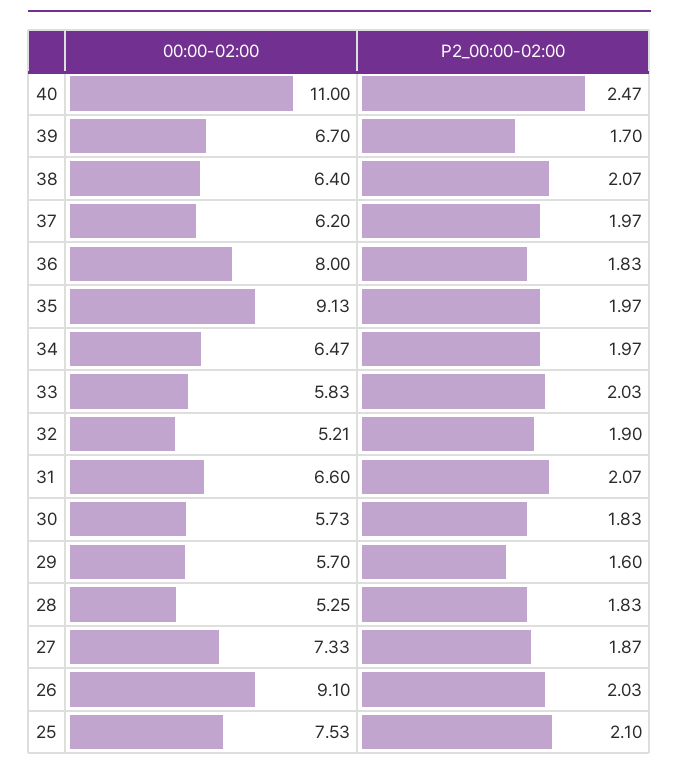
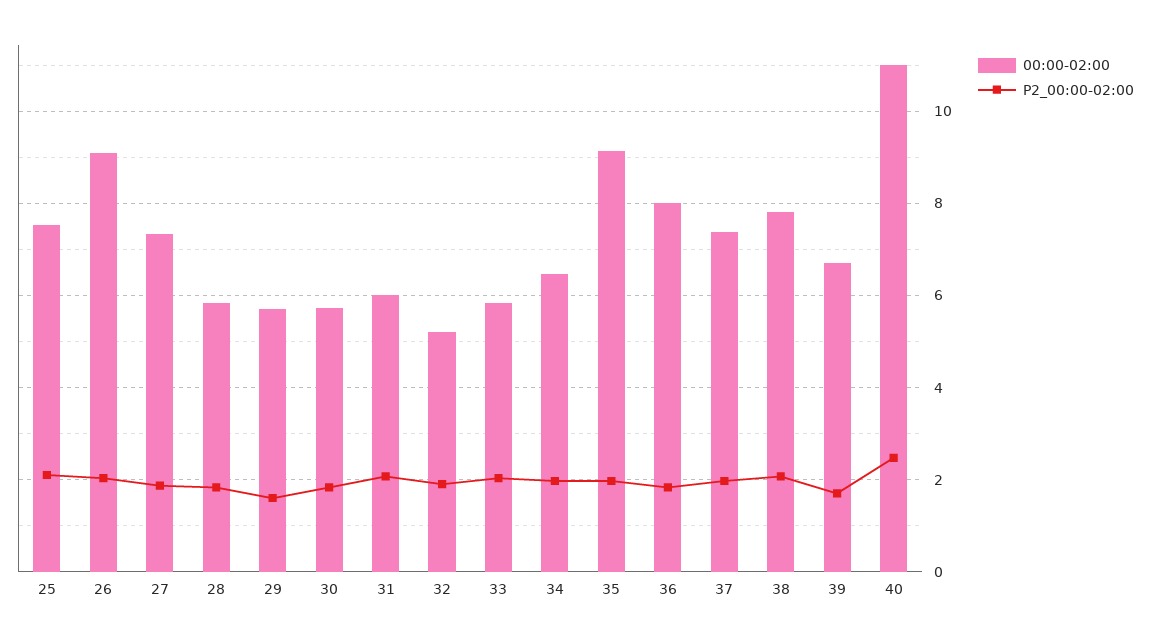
  {
    "00:00-02:00": {
      "40": 11,
      "39": 6.7,
-     "38": 6.4,
+     "38": 7.8,
-     "37": 6.2,
+     "37": 7.4,
      "36": 8,
      "35": 9.13,
      "34": 6.47,
      "33": 5.83,
      "32": 5.21,
-     "31": 6.6,
+     "31": 6,
      "30": 5.73,
      "29": 5.7,
-     "28": 5.25,
+     "28": 5.8,
      "27": 7.33,
      "26": 9.1,
      "25": 7.53
    },
    "P2_00:00-02:00": {
      "40": 2.47,
      "39": 1.7,
      "38": 2.07,
      "37": 1.97,
      "36": 1.83,
      "35": 1.97,
      "34": 1.97,
      "33": 2.03,
      "32": 1.9,
      "31": 2.07,
      "30": 1.83,
      "29": 1.6,
      "28": 1.83,
      "27": 1.87,
      "26": 2.03,
      "25": 2.1
    }
  }

